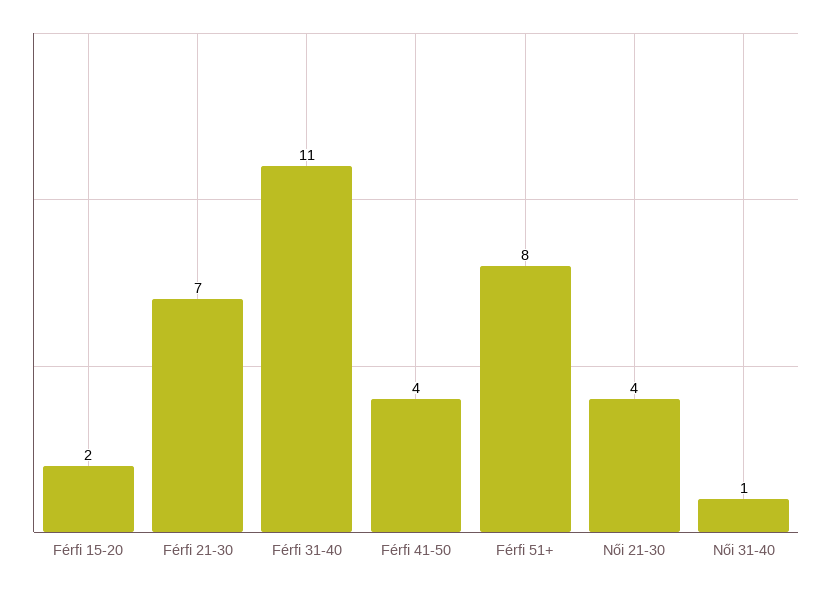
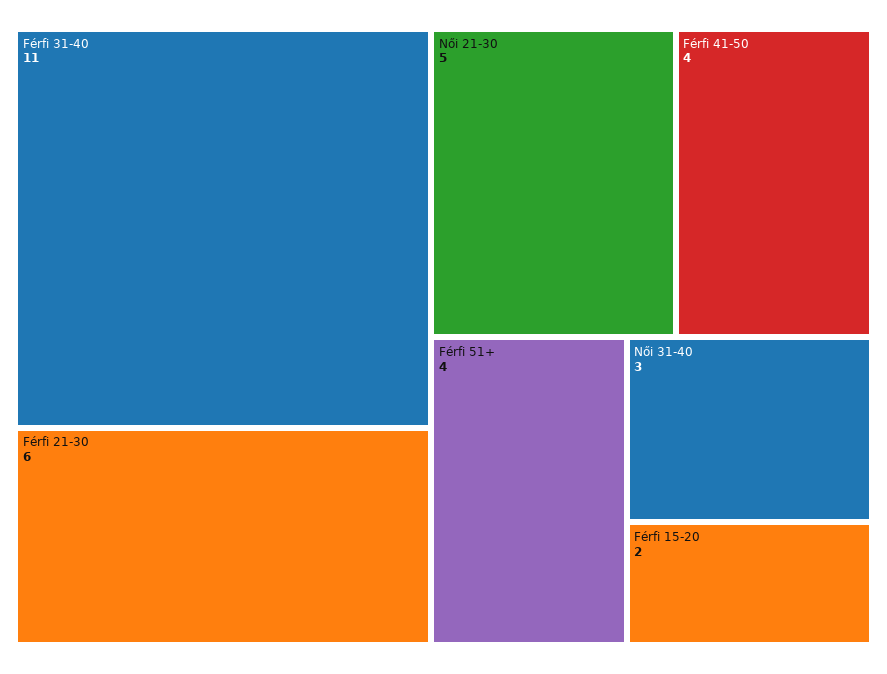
  {
    "Férfi 15-20": 2,
-   "Férfi 21-30": 7,
+   "Férfi 21-30": 6,
    "Férfi 31-40": 11,
    "Férfi 41-50": 4,
-   "Férfi 51+": 8,
+   "Férfi 51+": 4,
-   "Női 21-30": 4,
+   "Női 21-30": 5,
-   "Női 31-40": 1
+   "Női 31-40": 3
  }

